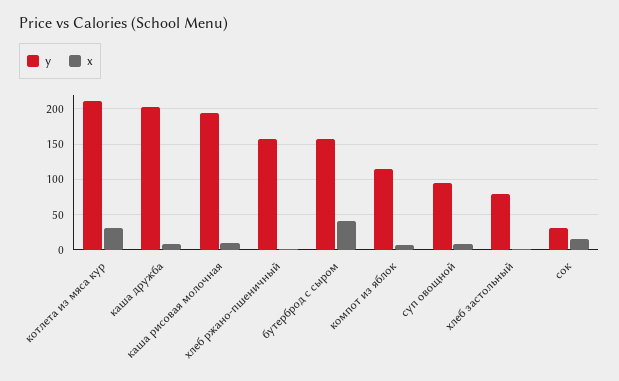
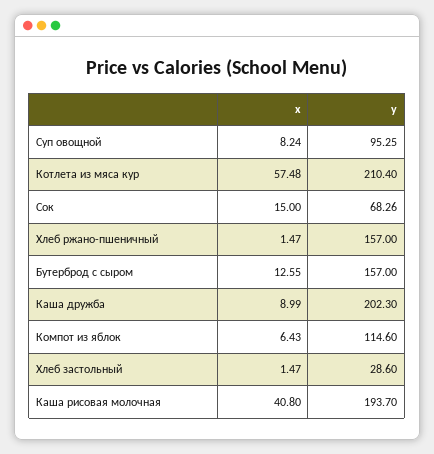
  {
    "y": {
      "котлета из мяса кур": 210.4,
      "каша дружба": 202.3,
      "каша рисовая молочная": 193.7,
      "хлеб ржано-пшеничный": 157,
      "бутерброд с сыром": 157,
      "компот из яблок": 114.6,
      "суп овощной": 95.25,
-     "хлеб застольный": 80,
+     "хлеб застольный": 28.6,
-     "сок": 30
+     "сок": 68.26
    },
    "x": {
-     "котлета из мяса кур": 30,
+     "котлета из мяса кур": 57.48,
      "каша дружба": 8.99,
-     "каша рисовая молочная": 10,
+     "каша рисовая молочная": 40.8,
      "хлеб ржано-пшеничный": 1.47,
-     "бутерброд с сыром": 40,
+     "бутерброд с сыром": 12.55,
      "компот из яблок": 6.43,
      "суп овощной": 8.24,
      "хлеб застольный": 1.47,
      "сок": 15
    }
  }

